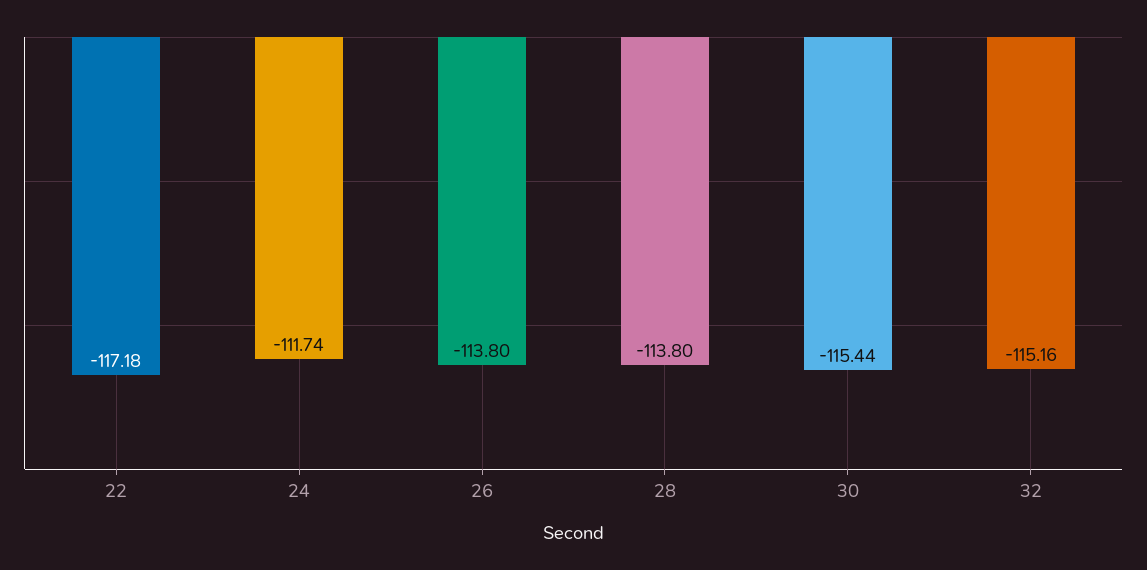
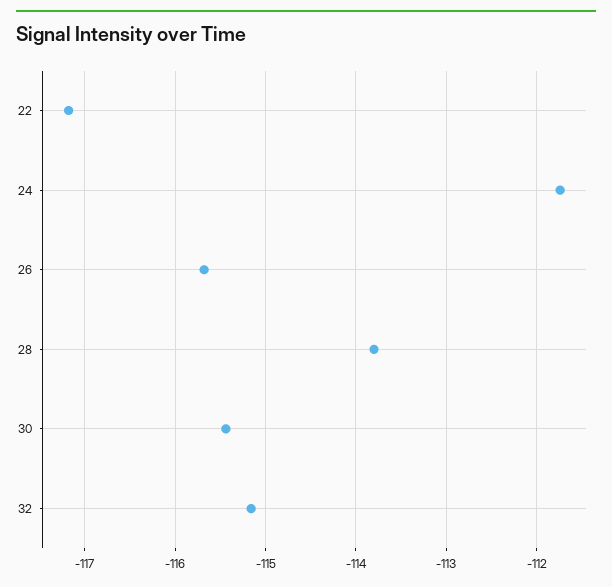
  {
    "22": -117.18,
    "24": -111.74,
-   "26": -113.8,
+   "26": -115.7,
    "28": -113.8,
    "30": -115.44,
    "32": -115.16
  }

